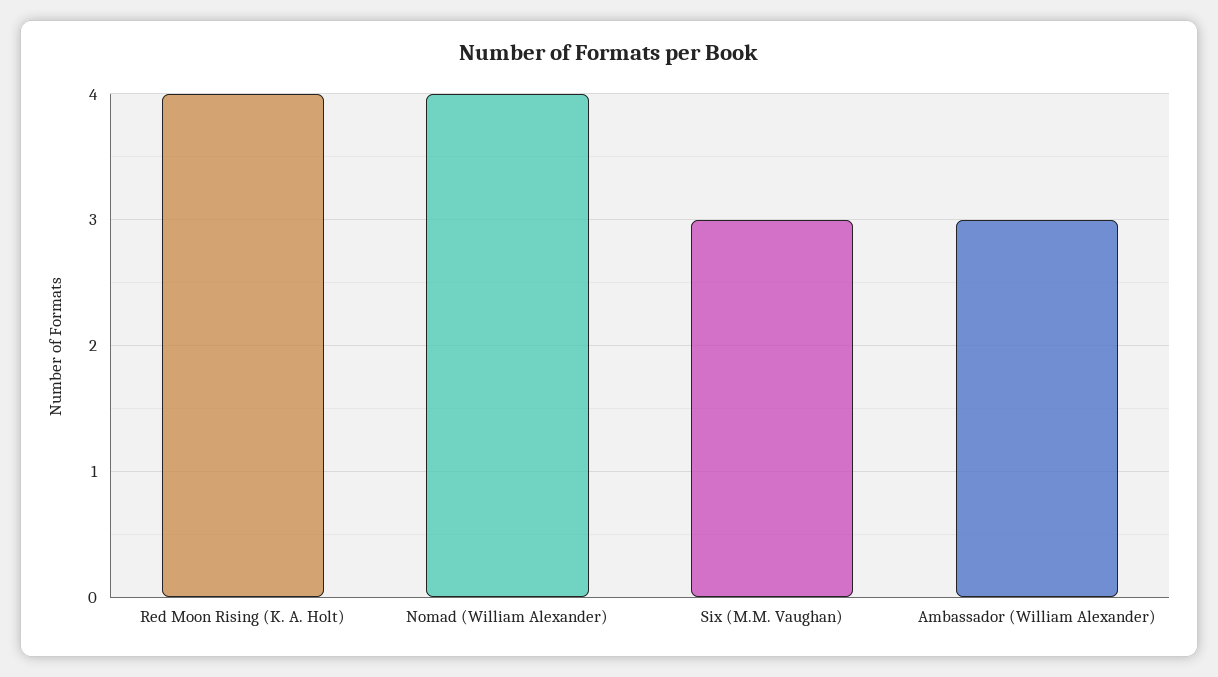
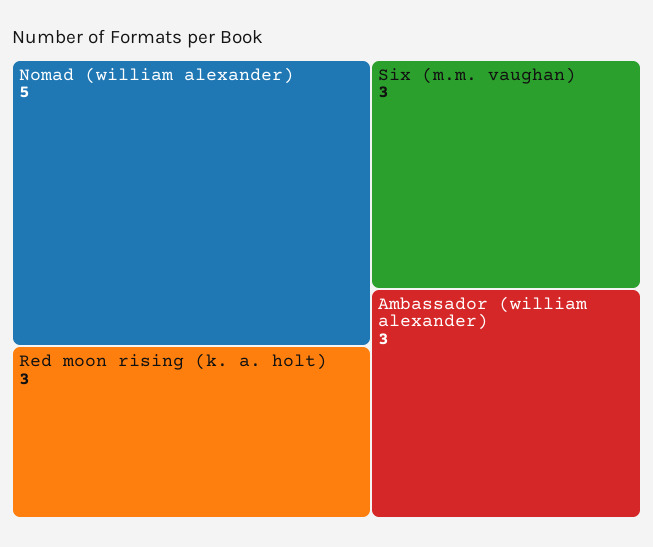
  {
-   "Red Moon Rising (K. A. Holt)": 4,
+   "Red Moon Rising (K. A. Holt)": 3,
-   "Nomad (William Alexander)": 4,
+   "Nomad (William Alexander)": 5,
    "Six (M.M. Vaughan)": 3,
    "Ambassador (William Alexander)": 3
  }

